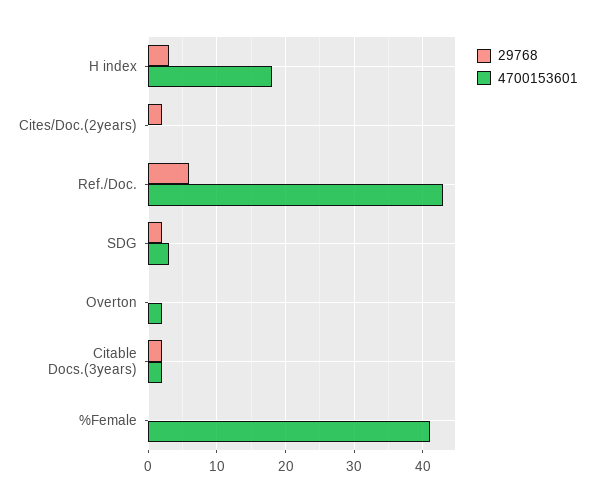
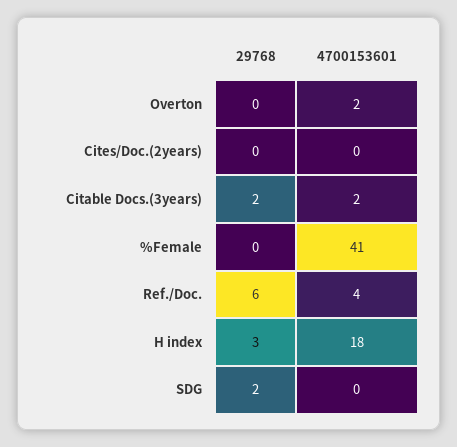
  {
    "29768": {
      "H index": 3,
-     "Cites/Doc.(2years)": 2,
+     "Cites/Doc.(2years)": 0,
      "Ref./Doc.": 6,
      "SDG": 2,
      "Overton": 0,
      "Citable Docs.(3years)": 2,
      "%Female": 0
    },
    "4700153601": {
      "H index": 18,
      "Cites/Doc.(2years)": 0,
-     "Ref./Doc.": 43,
+     "Ref./Doc.": 4,
-     "SDG": 3,
+     "SDG": 0,
      "Overton": 2,
      "Citable Docs.(3years)": 2,
      "%Female": 41
    }
  }

